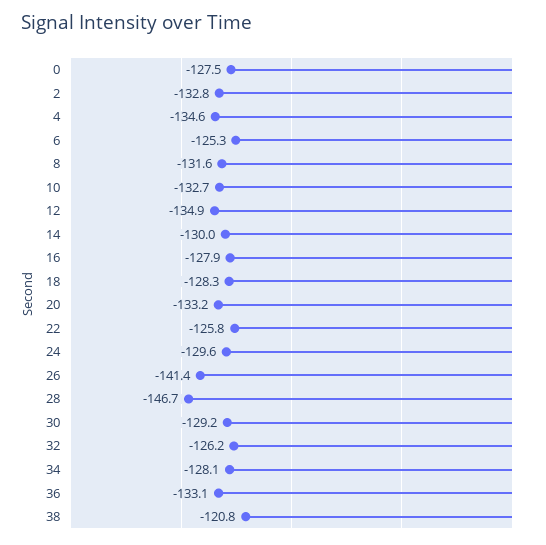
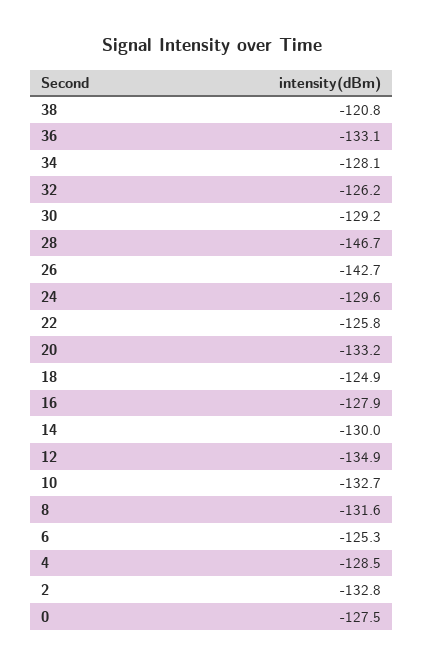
  {
    "0": -127.5,
    "2": -132.8,
-   "4": -134.6,
+   "4": -128.5,
    "6": -125.3,
    "8": -131.6,
    "10": -132.7,
    "12": -134.9,
    "14": -130,
    "16": -127.9,
-   "18": -128.3,
+   "18": -124.9,
    "20": -133.2,
    "22": -125.8,
    "24": -129.6,
-   "26": -141.4,
+   "26": -142.7,
    "28": -146.7,
    "30": -129.2,
    "32": -126.2,
    "34": -128.1,
    "36": -133.1,
    "38": -120.8
  }

